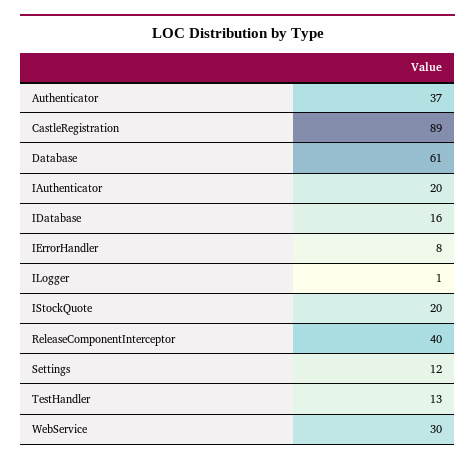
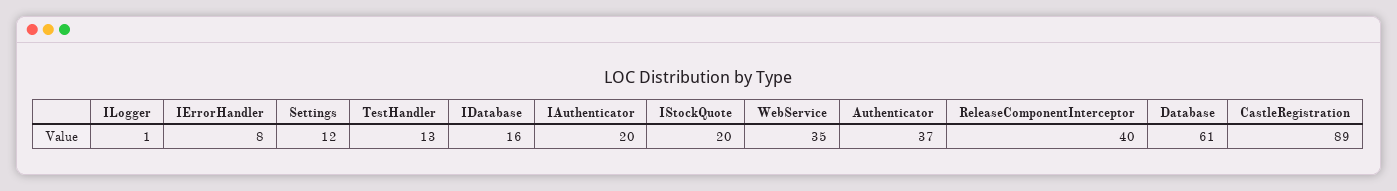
  {
    "Authenticator": 37,
    "CastleRegistration": 89,
    "Database": 61,
    "IAuthenticator": 20,
    "IDatabase": 16,
    "IErrorHandler": 8,
    "ILogger": 1,
    "IStockQuote": 20,
    "ReleaseComponentInterceptor": 40,
    "Settings": 12,
    "TestHandler": 13,
-   "WebService": 30
+   "WebService": 35
  }

